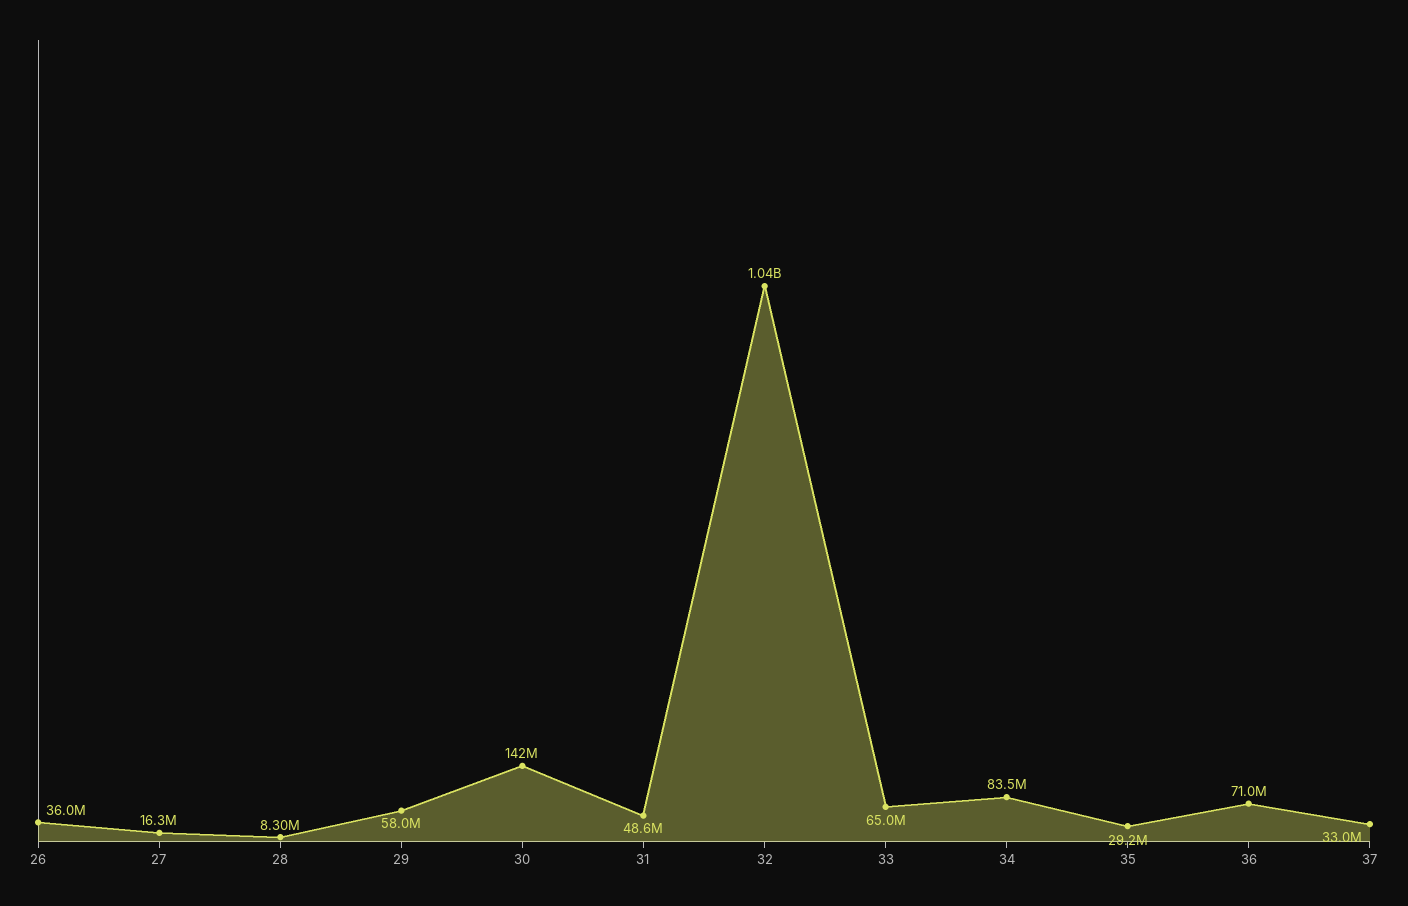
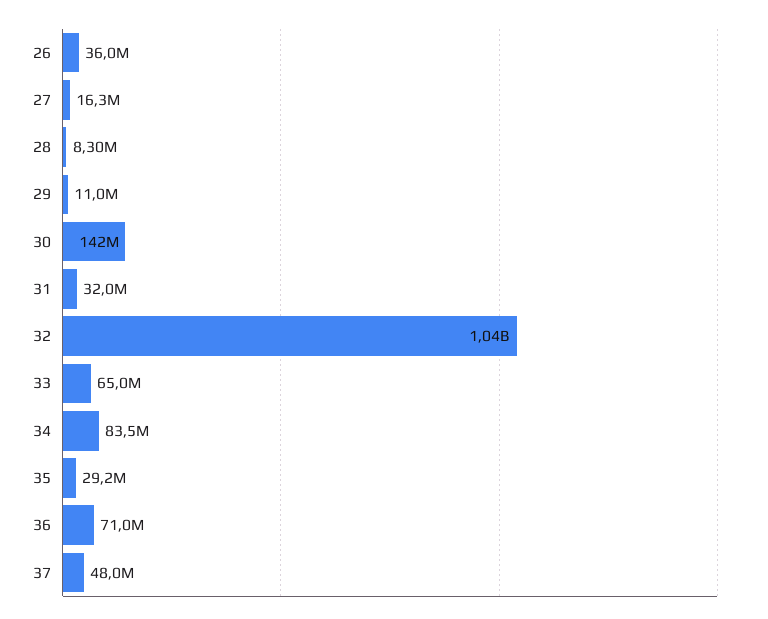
  {
    "26": 36000000,
    "27": 16300000,
    "28": 8300000,
-   "29": 58000000,
+   "29": 11000000,
    "30": 142000000,
-   "31": 48600000,
+   "31": 32000000,
    "32": 1040000000,
    "33": 65000000,
    "34": 83500000,
    "35": 29200000,
    "36": 71000000,
-   "37": 33000000
+   "37": 48000000
  }

